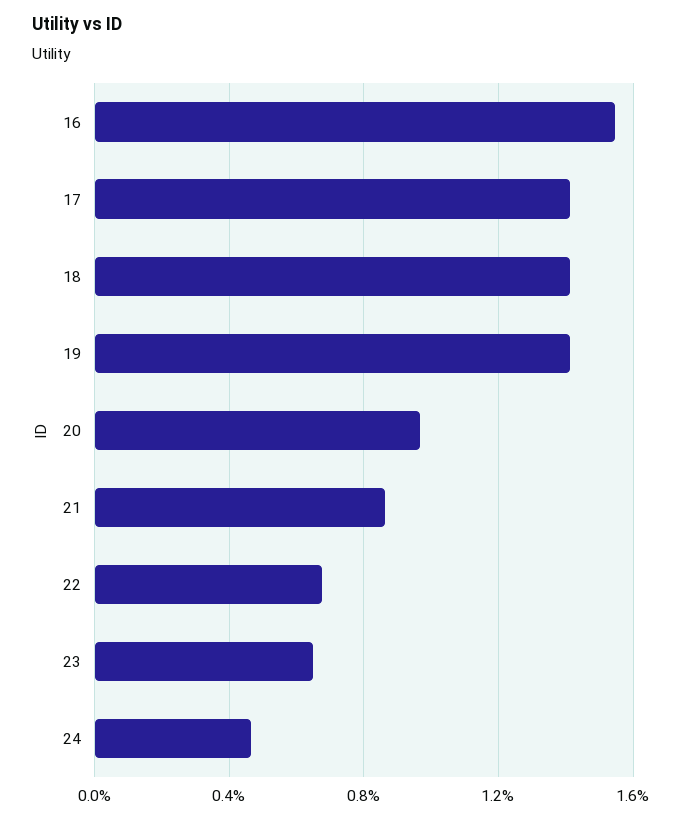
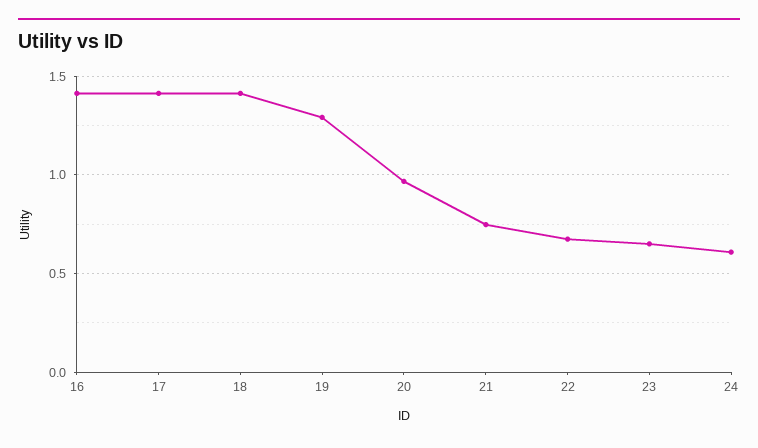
  {
-   "16": 1.55,
+   "16": 1.4,
    "17": 1.4,
    "18": 1.4,
-   "19": 1.4,
+   "19": 1.3,
    "20": 0.95,
-   "21": 0.85,
+   "21": 0.75,
    "22": 0.7,
    "23": 0.65,
-   "24": 0.45
+   "24": 0.6
  }

